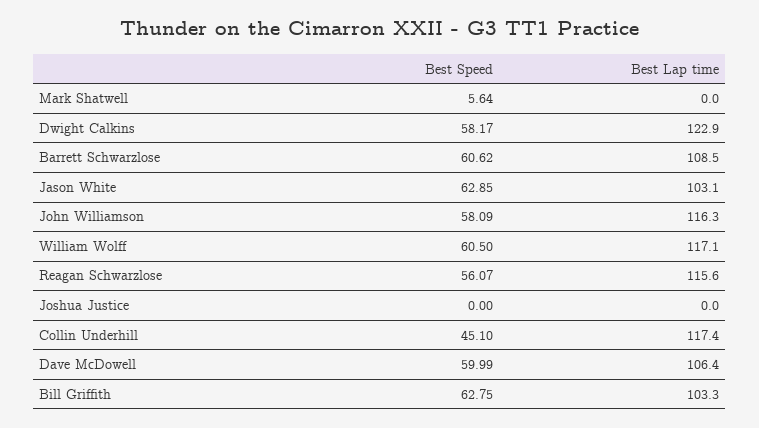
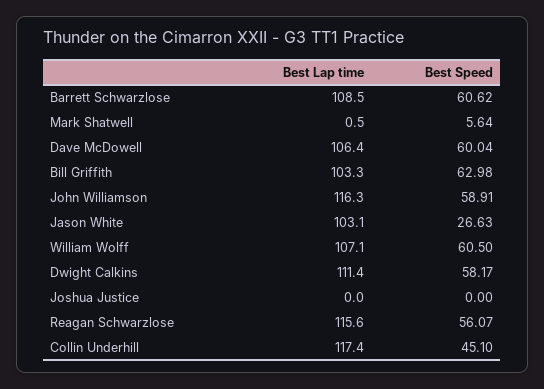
  {
    "Best Speed": {
      "Mark Shatwell": 5.64,
      "Dwight Calkins": 58.17,
      "Barrett Schwarzlose": 60.62,
-     "Jason White": 62.85,
+     "Jason White": 26.63,
-     "John Williamson": 58.09,
+     "John Williamson": 58.91,
      "William Wolff": 60.5,
      "Reagan Schwarzlose": 56.07,
      "Joshua Justice": 0,
      "Collin Underhill": 45.1,
-     "Dave McDowell": 59.99,
+     "Dave McDowell": 60.04,
-     "Bill Griffith": 62.75
+     "Bill Griffith": 62.98
    },
    "Best Lap time": {
-     "Mark Shatwell": 0,
+     "Mark Shatwell": 0.5,
-     "Dwight Calkins": 122.9,
+     "Dwight Calkins": 111.4,
      "Barrett Schwarzlose": 108.5,
      "Jason White": 103.1,
      "John Williamson": 116.3,
-     "William Wolff": 117.1,
+     "William Wolff": 107.1,
      "Reagan Schwarzlose": 115.6,
      "Joshua Justice": 0,
      "Collin Underhill": 117.4,
      "Dave McDowell": 106.4,
      "Bill Griffith": 103.3
    }
  }

